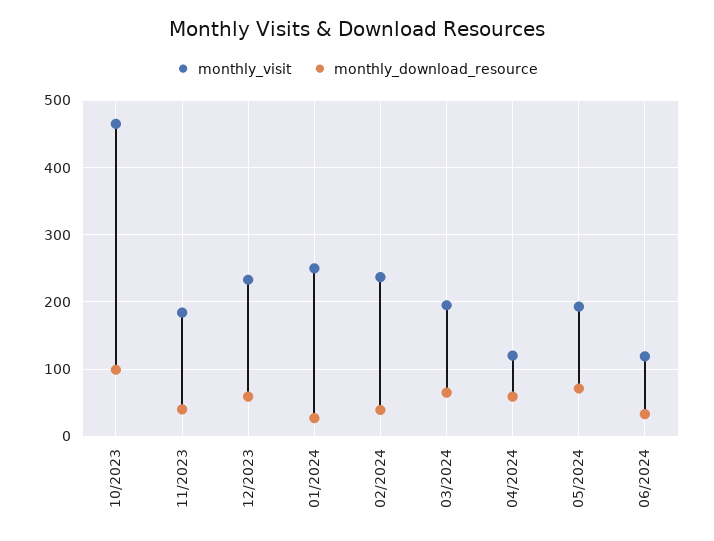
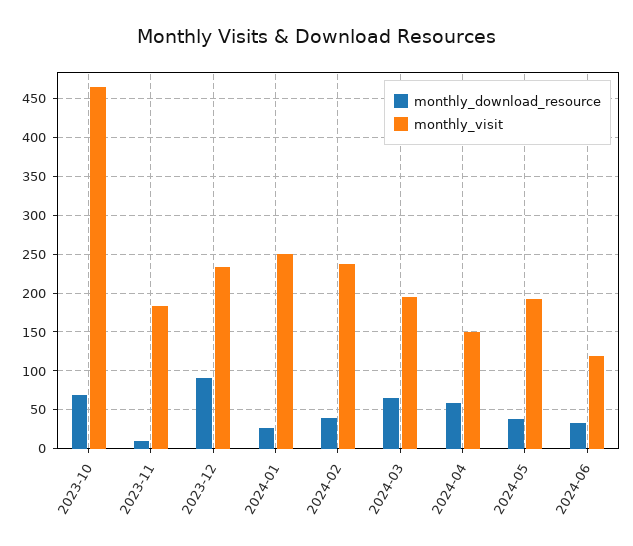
  {
    "monthly_visit": {
      "10/2023": 470,
      "11/2023": 180,
      "12/2023": 230,
      "01/2024": 250,
      "02/2024": 240,
      "03/2024": 200,
-     "04/2024": 120,
+     "04/2024": 150,
      "05/2024": 190,
      "06/2024": 120
    },
    "monthly_download_resource": {
-     "10/2023": 100,
+     "10/2023": 70,
-     "11/2023": 40,
+     "11/2023": 10,
-     "12/2023": 60,
+     "12/2023": 90,
      "01/2024": 30,
      "02/2024": 40,
      "03/2024": 70,
      "04/2024": 60,
-     "05/2024": 70,
+     "05/2024": 40,
      "06/2024": 30
    }
  }

